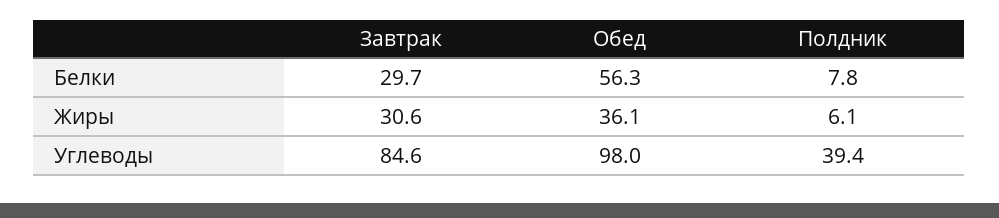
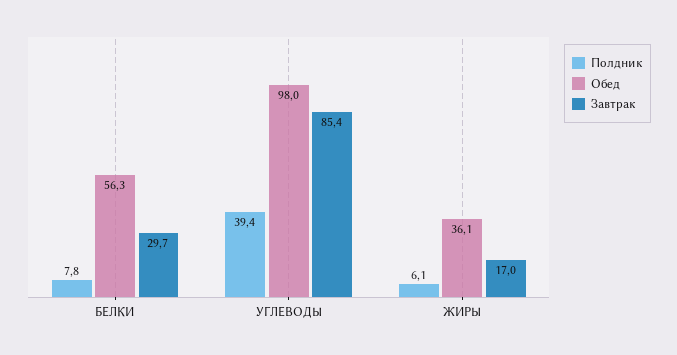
  {
    "Завтрак": {
      "Белки": 29.7,
-     "Жиры": 30.6,
+     "Жиры": 17,
-     "Углеводы": 84.6
+     "Углеводы": 85.4
    },
    "Обед": {
      "Белки": 56.3,
      "Жиры": 36.1,
      "Углеводы": 98
    },
    "Полдник": {
      "Белки": 7.8,
      "Жиры": 6.1,
      "Углеводы": 39.4
    }
  }

